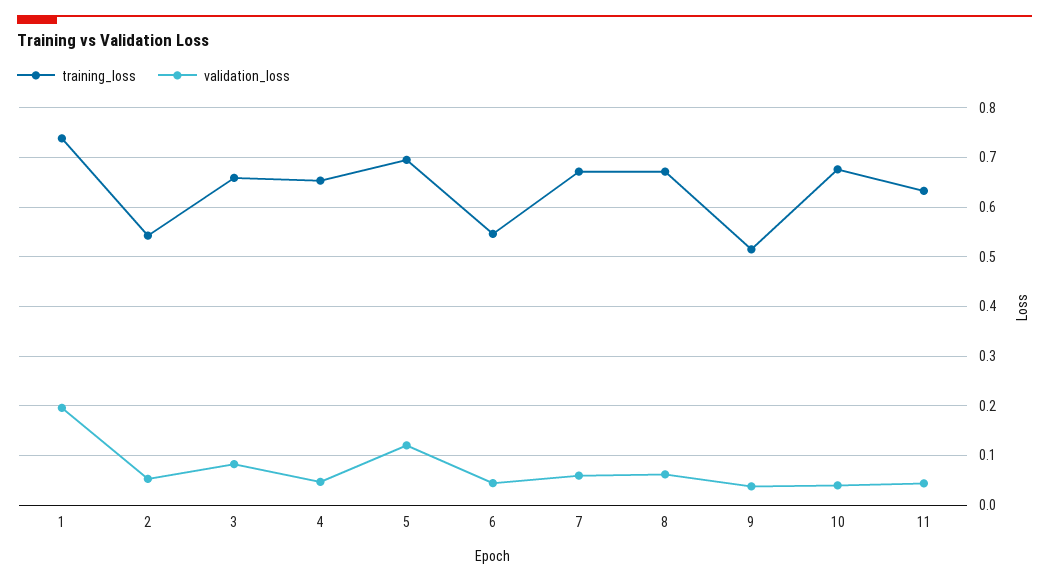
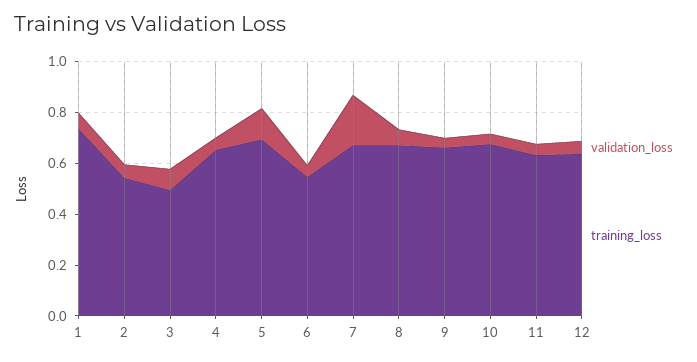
  {
    "training_loss": {
      "1": 0.74,
      "2": 0.54,
-     "3": 0.66,
+     "3": 0.5,
      "4": 0.66,
      "5": 0.7,
      "6": 0.54,
      "7": 0.68,
      "8": 0.68,
-     "9": 0.52,
+     "9": 0.65,
      "10": 0.68,
-     "11": 0.64
+     "11": 0.64,
+     "12": 0.65
    },
    "validation_loss": {
-     "1": 0.2,
+     "1": 0.05,
      "2": 0.06,
      "3": 0.08,
      "4": 0.04,
      "5": 0.12,
      "6": 0.04,
-     "7": 0.06,
+     "7": 0.2,
      "8": 0.06,
      "9": 0.04,
      "10": 0.04,
-     "11": 0.04
+     "11": 0.04,
+     "12": 0.05
    }
  }

